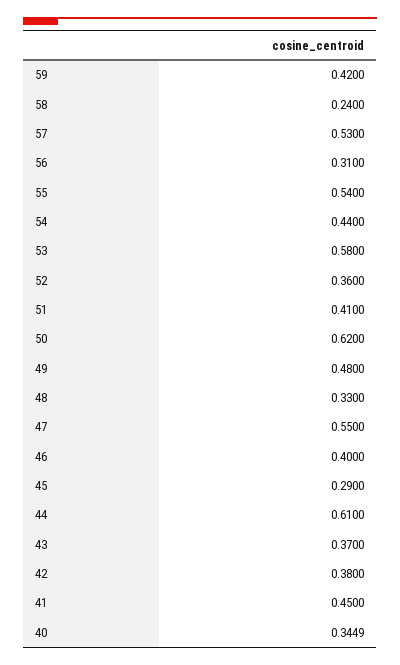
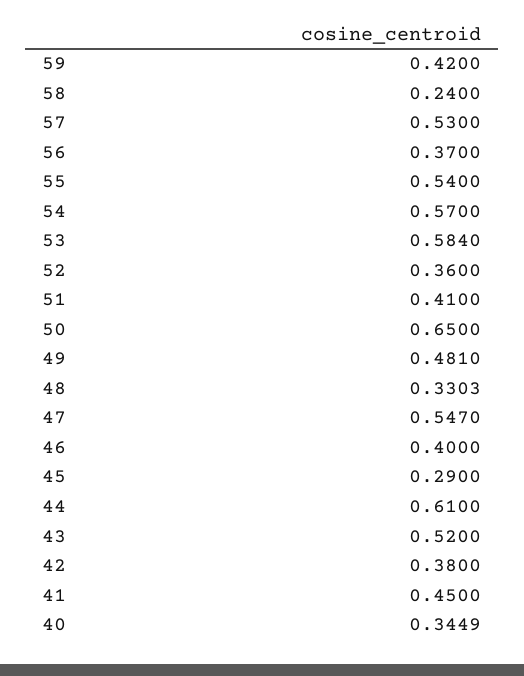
  {
    "59": 0.42,
    "58": 0.24,
    "57": 0.53,
-   "56": 0.31,
+   "56": 0.37,
    "55": 0.54,
-   "54": 0.44,
+   "54": 0.57,
-   "53": 0.58,
+   "53": 0.584,
    "52": 0.36,
    "51": 0.41,
-   "50": 0.62,
+   "50": 0.65,
-   "49": 0.48,
+   "49": 0.481,
-   "48": 0.33,
+   "48": 0.3303,
-   "47": 0.55,
+   "47": 0.547,
    "46": 0.4,
    "45": 0.29,
    "44": 0.61,
-   "43": 0.37,
+   "43": 0.52,
    "42": 0.38,
    "41": 0.45,
    "40": 0.3449
  }

